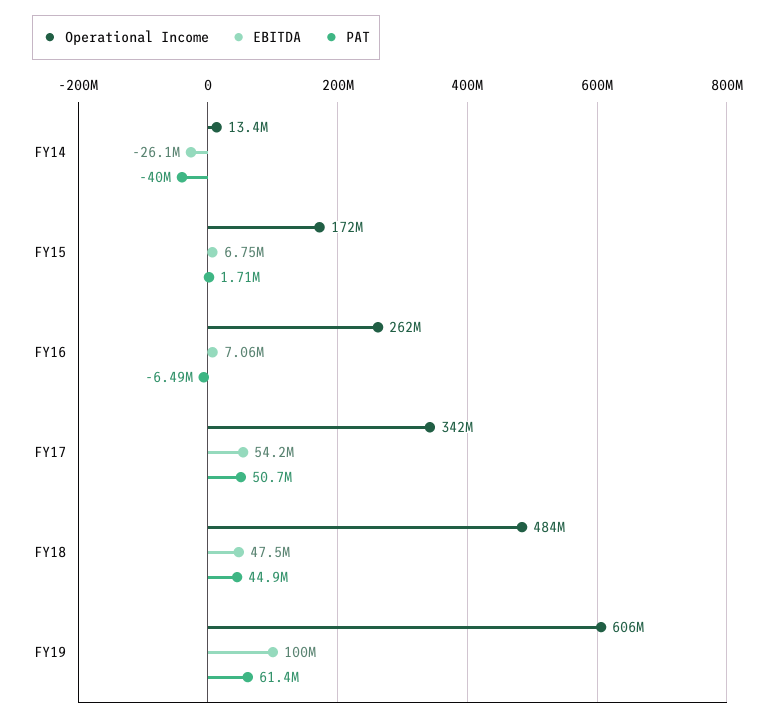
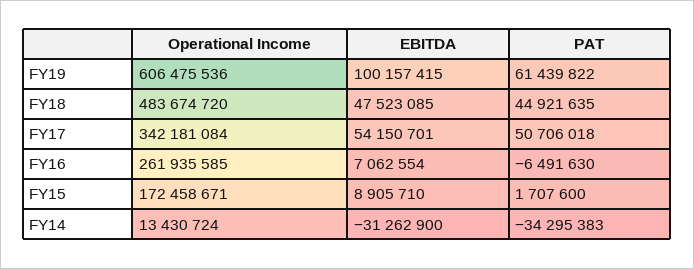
  {
    "Operational Income": {
      "FY14": 13430724,
      "FY15": 172458671,
      "FY16": 261935585,
      "FY17": 342181084,
      "FY18": 483674720,
      "FY19": 606475536
    },
    "EBITDA": {
-     "FY14": -26100000,
+     "FY14": -31262900,
-     "FY15": 6750000,
+     "FY15": 8905710,
      "FY16": 7062554,
      "FY17": 54150701,
      "FY18": 47523085,
      "FY19": 100157415
    },
    "PAT": {
-     "FY14": -40000000,
+     "FY14": -34295383,
      "FY15": 1707600,
      "FY16": -6491630,
      "FY17": 50706018,
      "FY18": 44921635,
      "FY19": 61439822
    }
  }

